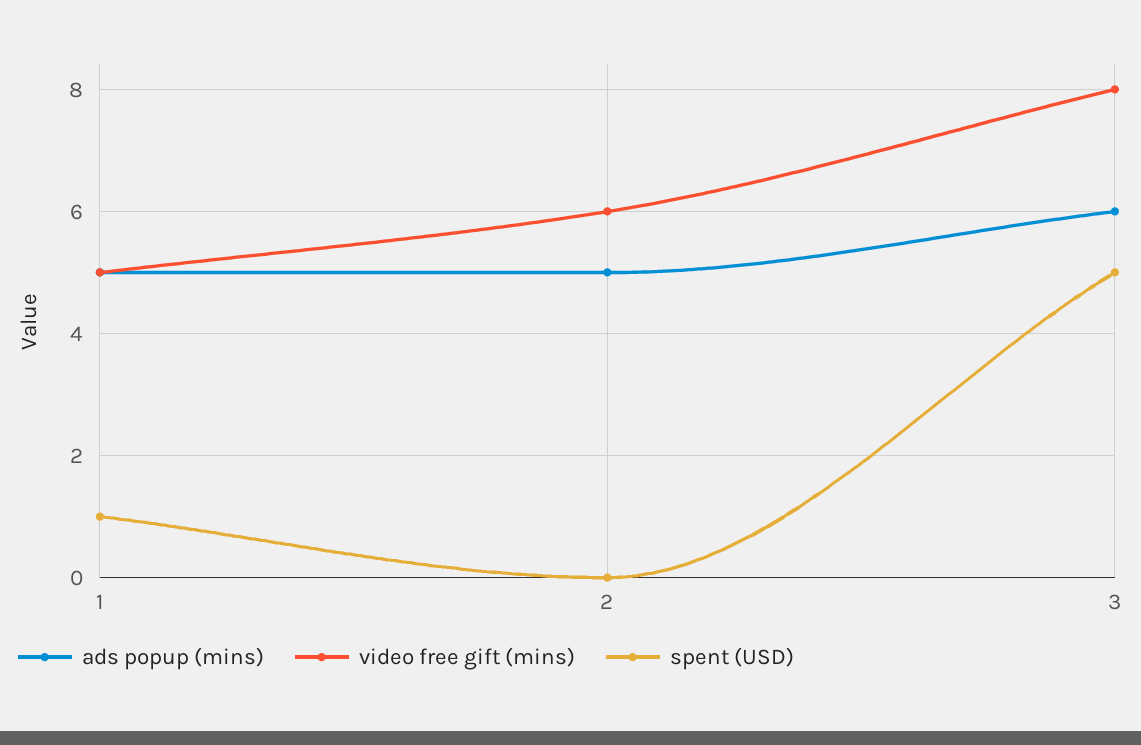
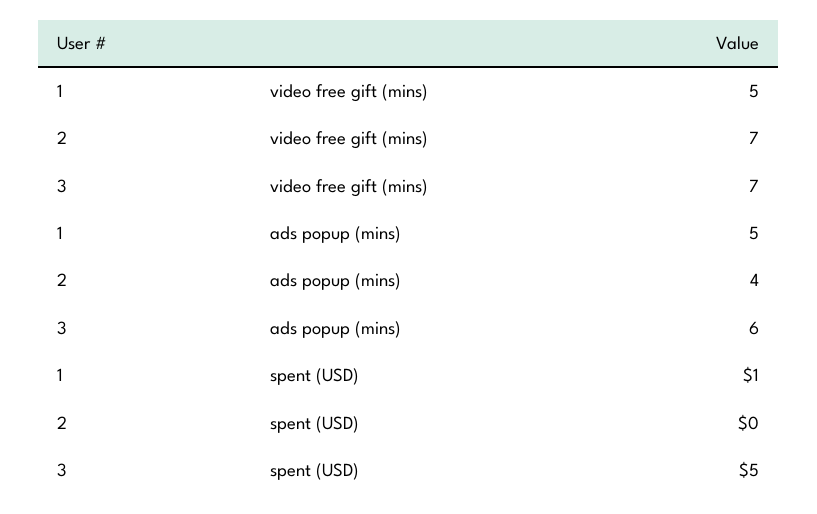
  {
    "ads popup (mins)": {
      "1": 5,
-     "2": 5,
+     "2": 4,
      "3": 6
    },
    "video free gift (mins)": {
      "1": 5,
-     "2": 6,
+     "2": 7,
-     "3": 8
+     "3": 7
    },
    "spent (USD)": {
      "1": 1,
      "2": 0,
      "3": 5
    }
  }

